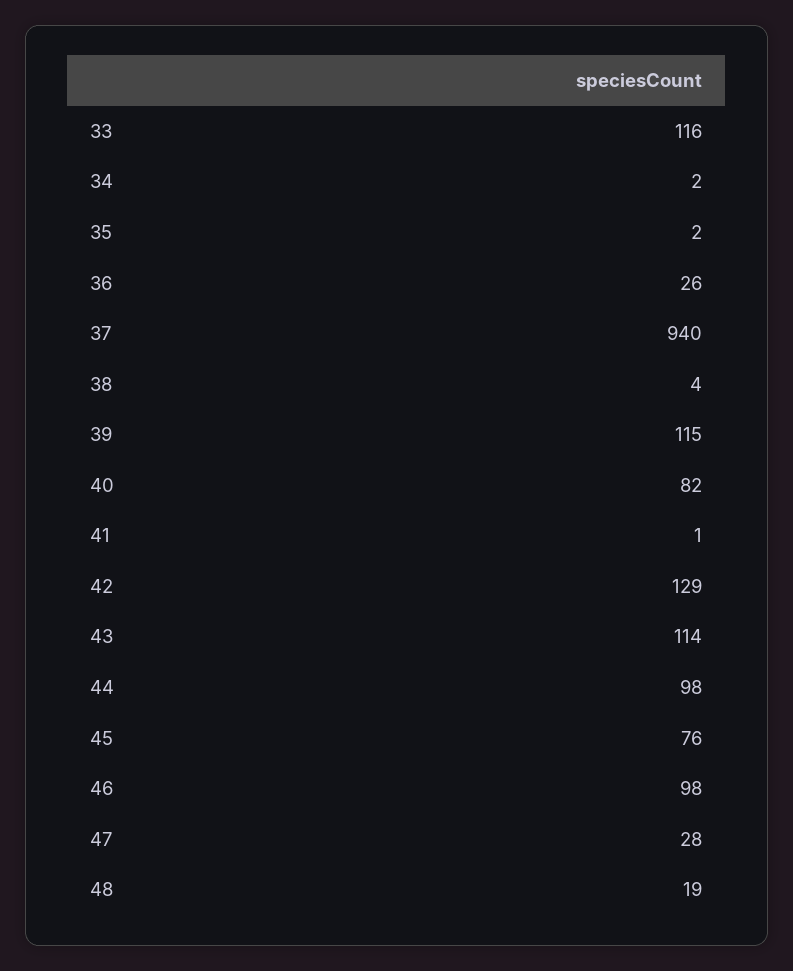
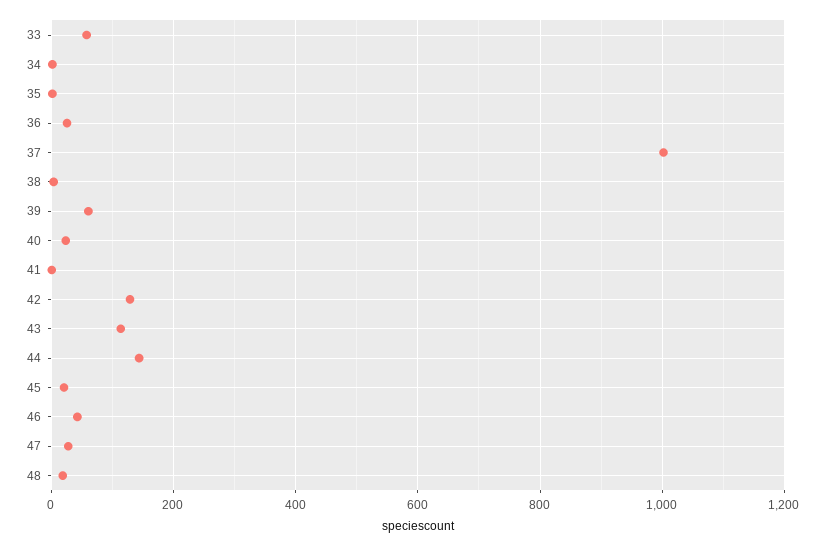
  {
-   "33": 116,
+   "33": 60,
    "34": 2,
    "35": 2,
    "36": 26,
-   "37": 940,
+   "37": 1000,
    "38": 4,
-   "39": 115,
+   "39": 60,
-   "40": 82,
+   "40": 20,
    "41": 1,
    "42": 129,
    "43": 114,
-   "44": 98,
+   "44": 140,
-   "45": 76,
+   "45": 20,
-   "46": 98,
+   "46": 40,
    "47": 28,
    "48": 19
  }

